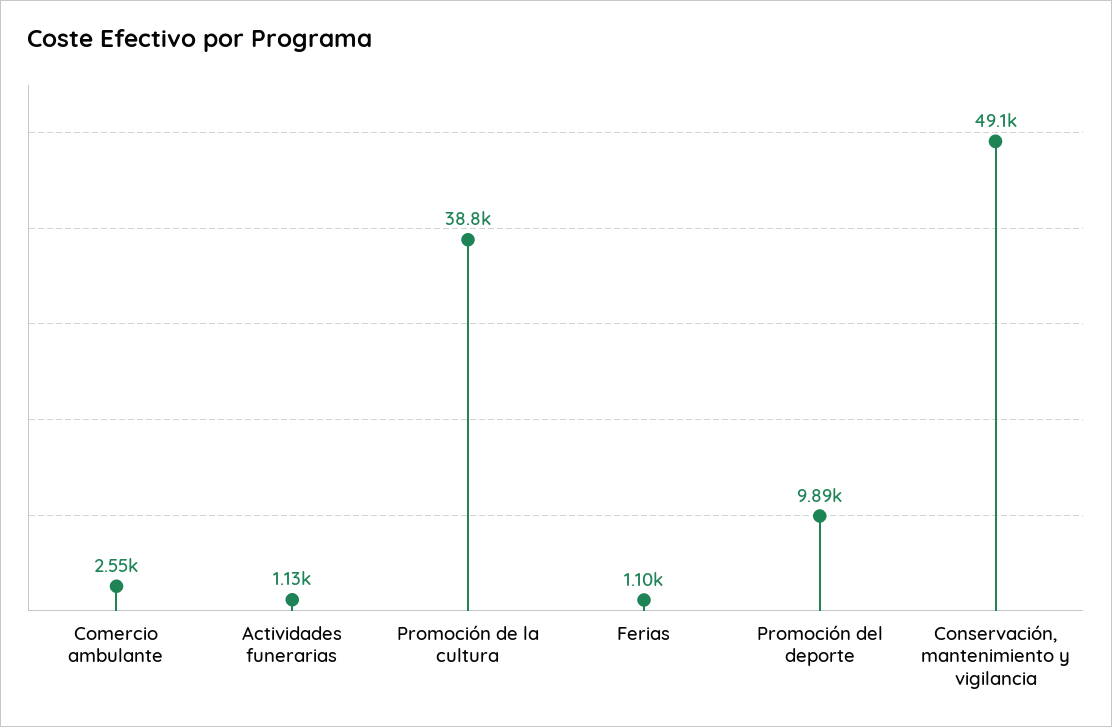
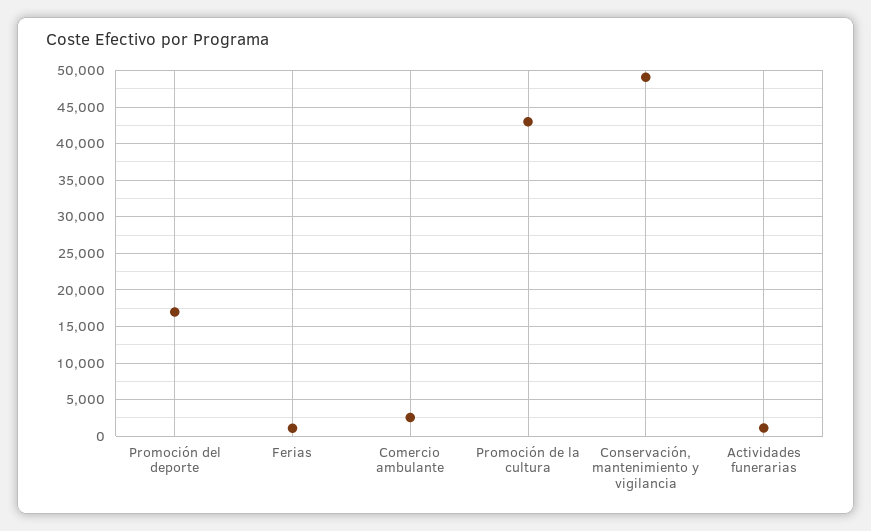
  {
    "Comercio ambulante": 2550,
    "Actividades funerarias": 1130,
-   "Promoción de la cultura": 38800,
+   "Promoción de la cultura": 43000,
    "Ferias": 1100,
-   "Promoción del deporte": 9890,
+   "Promoción del deporte": 17000,
    "Conservación, mantenimiento y vigilancia": 49100
  }

